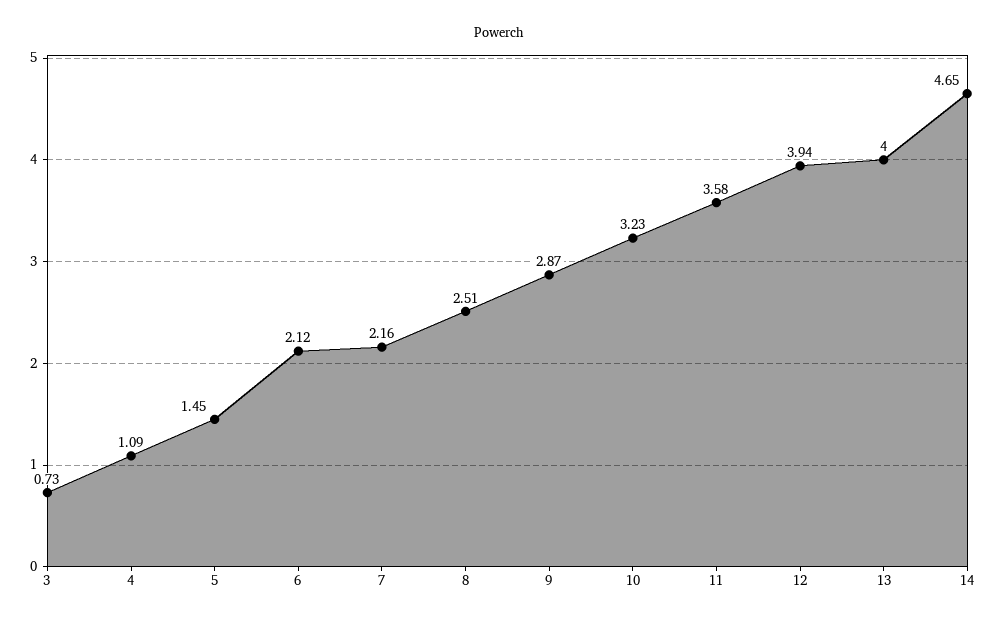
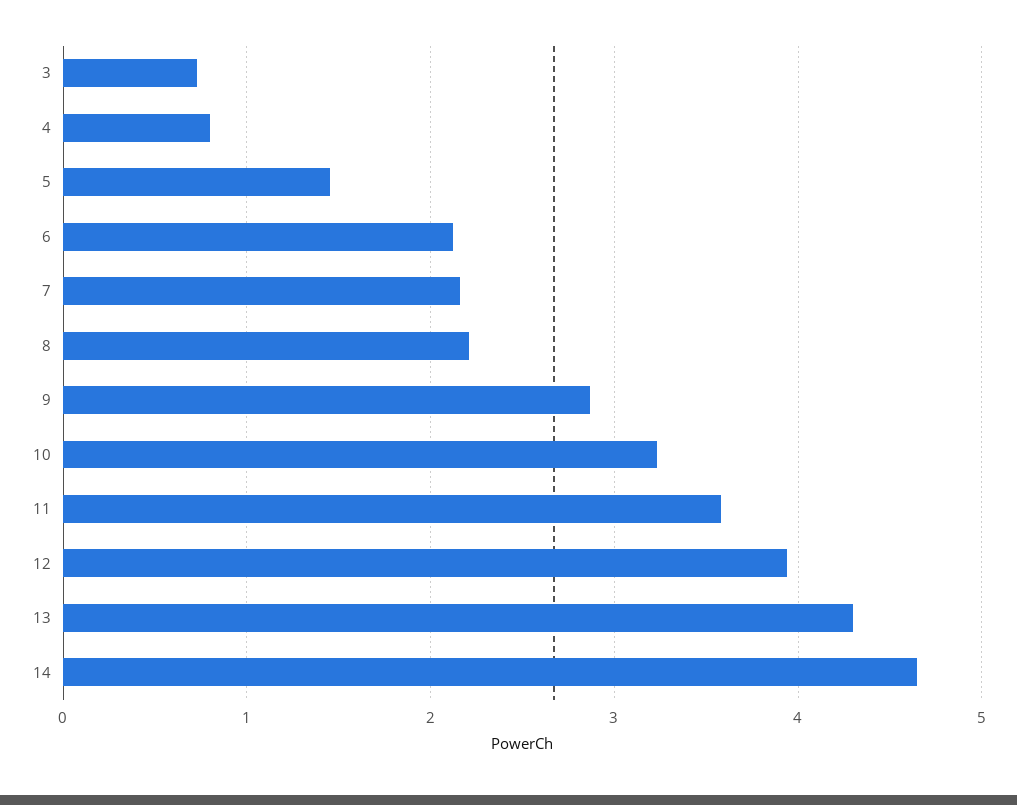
  {
    "3": 0.73,
-   "4": 1.09,
+   "4": 0.8,
    "5": 1.45,
    "6": 2.12,
    "7": 2.16,
-   "8": 2.51,
+   "8": 2.2,
    "9": 2.87,
    "10": 3.23,
    "11": 3.58,
    "12": 3.94,
-   "13": 4,
+   "13": 4.3,
    "14": 4.65
  }

